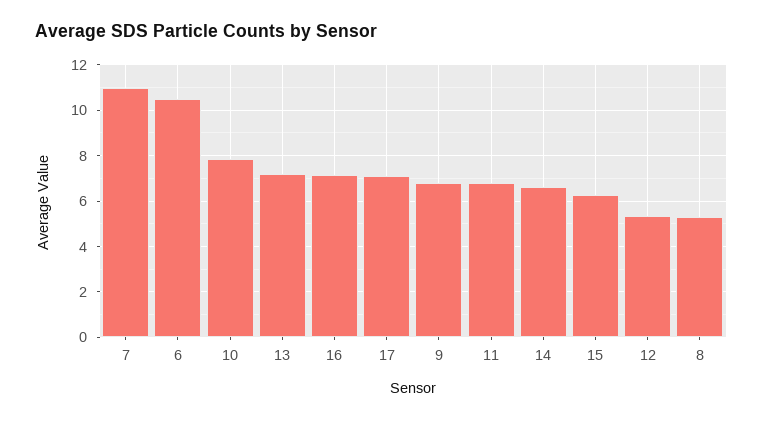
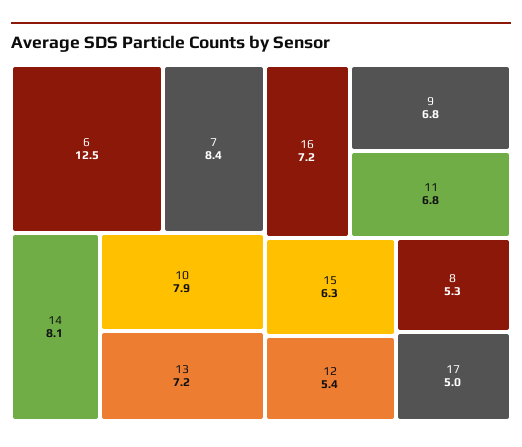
  {
-   "7": 11,
+   "7": 8.4,
-   "6": 10.5,
+   "6": 12.5,
    "10": 7.9,
    "13": 7.2,
    "16": 7.2,
-   "17": 7,
+   "17": 5,
    "9": 6.8,
    "11": 6.8,
-   "14": 6.5,
+   "14": 8.1,
    "15": 6.3,
    "12": 5.4,
    "8": 5.3
  }

